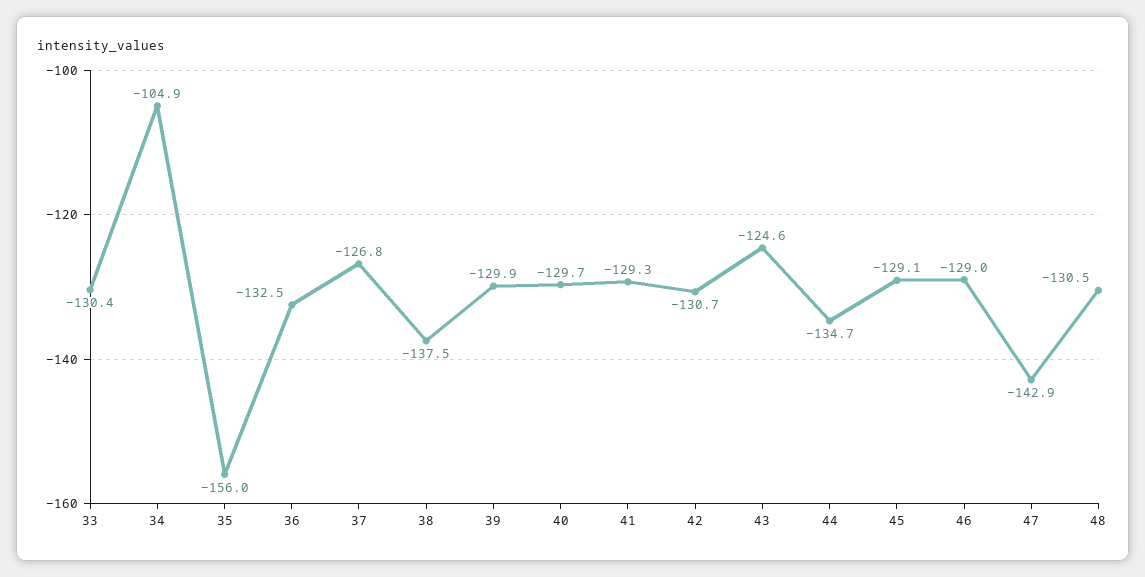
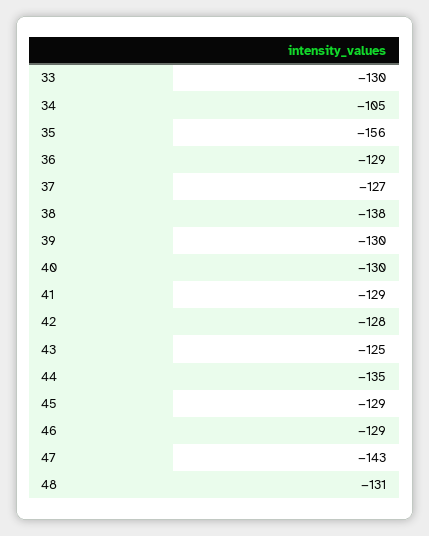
  {
    "33": -130.4,
    "34": -104.9,
    "35": -156,
-   "36": -132.5,
+   "36": -129,
    "37": -126.8,
    "38": -137.5,
    "39": -129.9,
    "40": -129.7,
    "41": -129.3,
-   "42": -130.7,
+   "42": -128,
    "43": -124.6,
    "44": -134.7,
    "45": -129.1,
    "46": -129,
    "47": -142.9,
    "48": -130.5
  }

